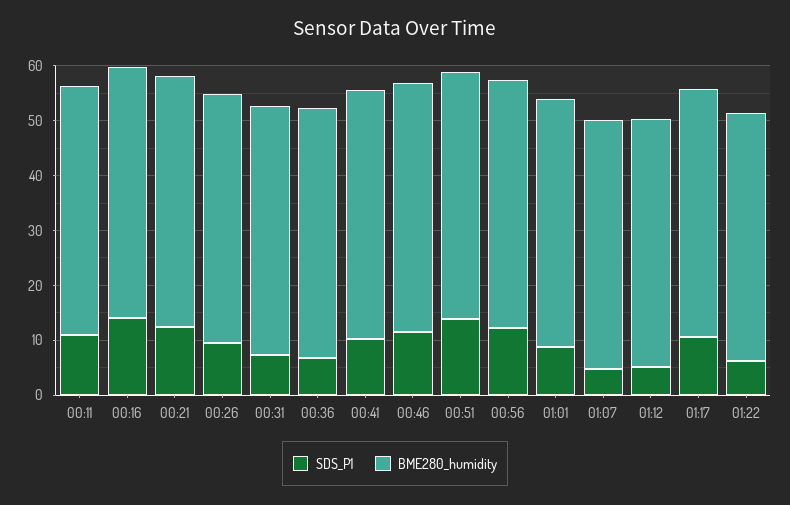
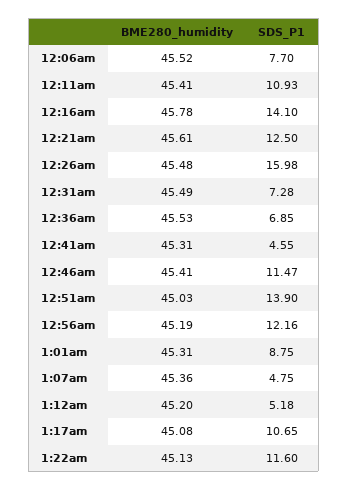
  {
    "SDS_P1": {
      "00:11": 10.93,
      "00:16": 14.1,
      "00:21": 12.5,
-     "00:26": 10,
+     "00:26": 15.98,
      "00:31": 7.28,
      "00:36": 6.85,
-     "00:41": 10,
+     "00:41": 4.55,
      "00:46": 11.47,
      "00:51": 13.9,
      "00:56": 12.16,
      "01:01": 8.75,
      "01:07": 4.75,
      "01:12": 5.18,
      "01:17": 10.65,
-     "01:22": 6
+     "01:22": 11.6,
+     "12:06am": 7.7
    },
    "BME280_humidity": {
      "00:11": 45.41,
      "00:16": 45.78,
      "00:21": 45.61,
      "00:26": 45.48,
      "00:31": 45.49,
      "00:36": 45.53,
      "00:41": 45.31,
      "00:46": 45.41,
      "00:51": 45.03,
      "00:56": 45.19,
      "01:01": 45.31,
      "01:07": 45.36,
      "01:12": 45.2,
      "01:17": 45.08,
-     "01:22": 45.13
+     "01:22": 45.13,
+     "12:06am": 45.52
    }
  }

